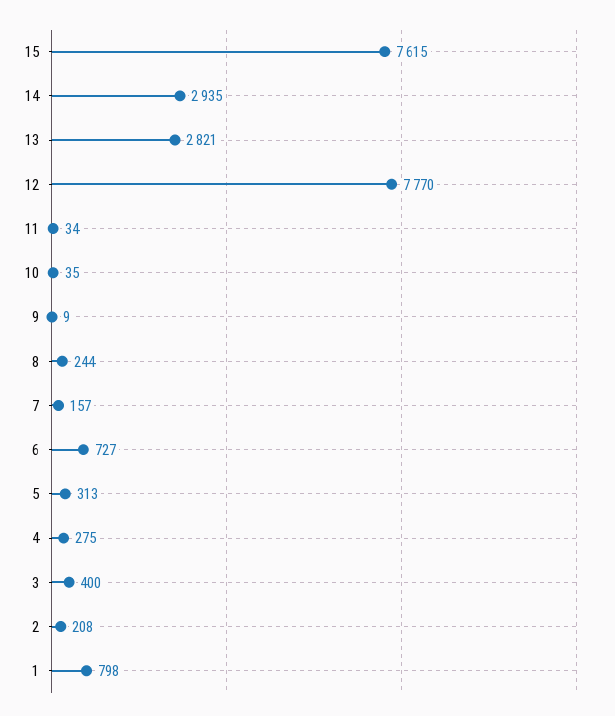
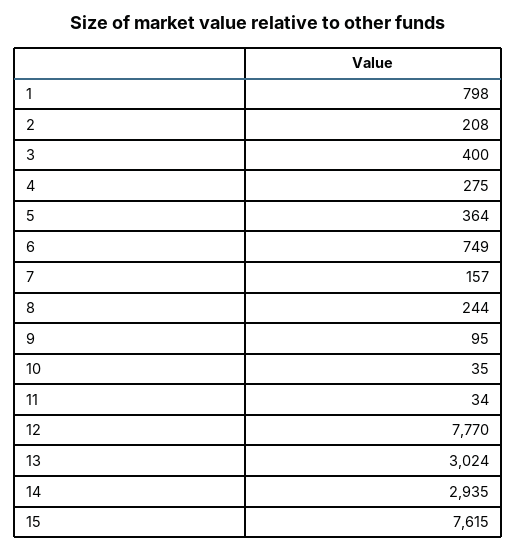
  {
    "15": 7615,
    "14": 2935,
-   "13": 2821,
+   "13": 3024,
    "12": 7770,
    "11": 34,
    "10": 35,
-   "9": 9,
+   "9": 95,
    "8": 244,
    "7": 157,
-   "6": 727,
+   "6": 749,
-   "5": 313,
+   "5": 364,
    "4": 275,
    "3": 400,
    "2": 208,
    "1": 798
  }

